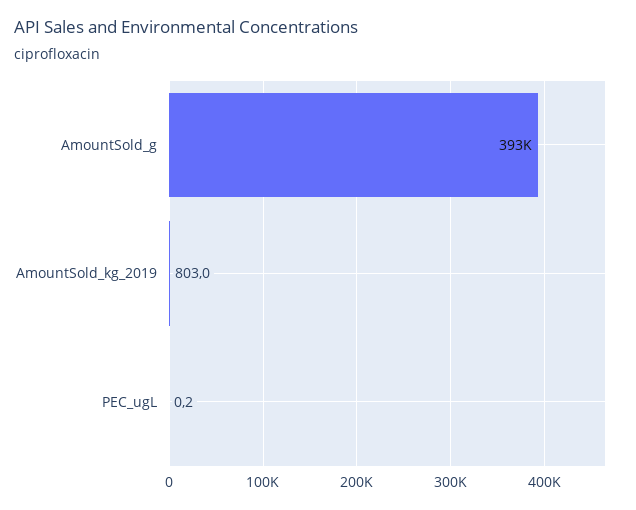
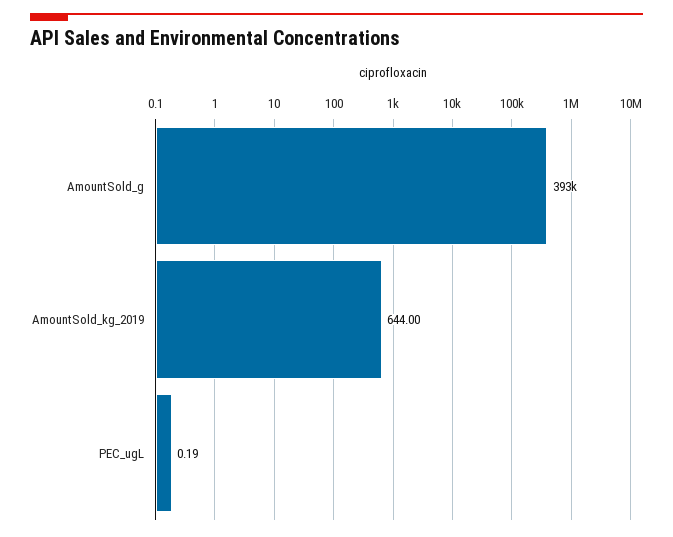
  {
    "AmountSold_g": 393000,
-   "AmountSold_kg_2019": 803,
+   "AmountSold_kg_2019": 644,
    "PEC_ugL": 0.19
  }

